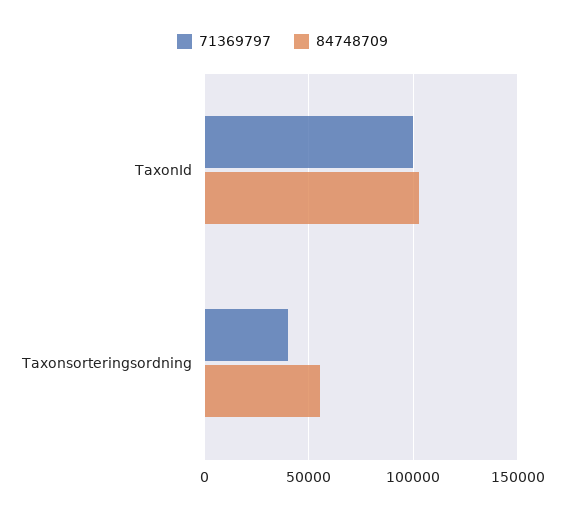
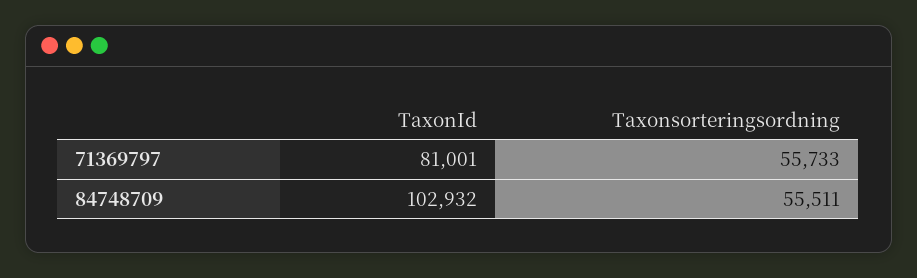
  {
    "71369797": {
-     "TaxonId": 100000,
+     "TaxonId": 81001,
-     "Taxonsorteringsordning": 40000
+     "Taxonsorteringsordning": 55733
    },
    "84748709": {
      "TaxonId": 102932,
      "Taxonsorteringsordning": 55511
    }
  }

